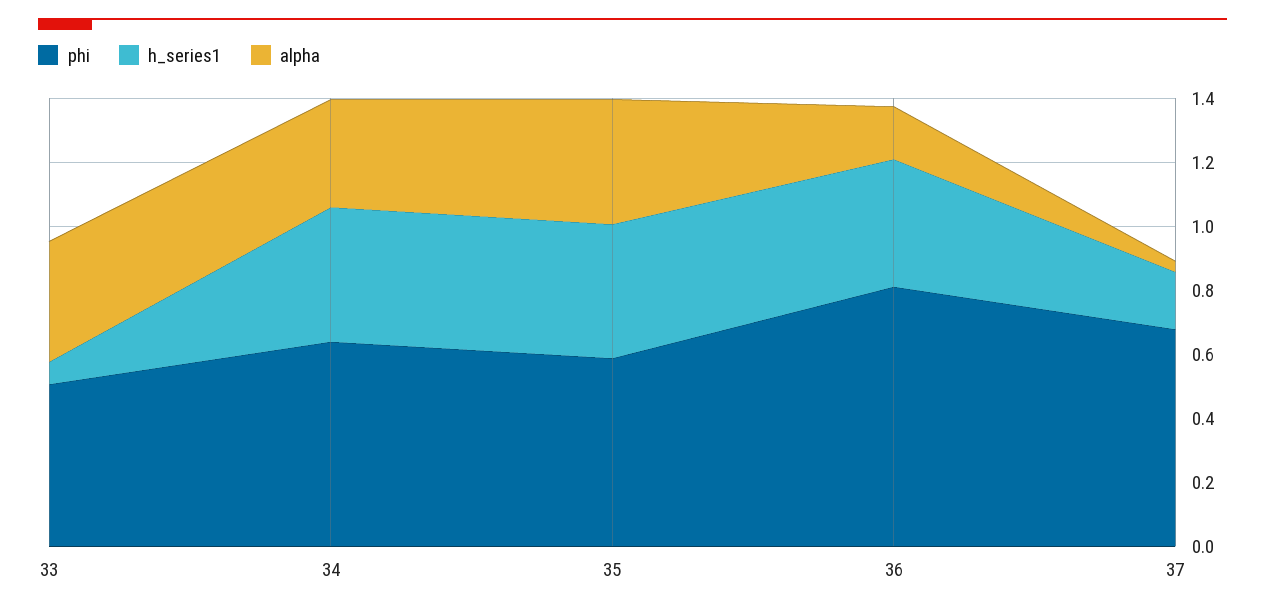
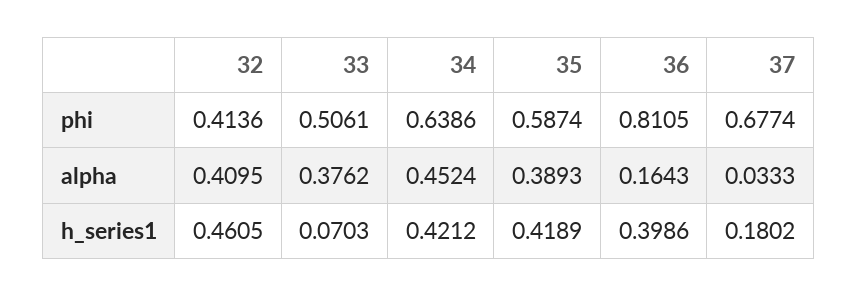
  {
    "phi": {
      "33": 0.5061,
      "34": 0.6386,
      "35": 0.5874,
      "36": 0.8105,
-     "37": 0.6774
+     "37": 0.6774,
+     "32": 0.4136
    },
    "h_series1": {
      "33": 0.0703,
      "34": 0.4212,
      "35": 0.4189,
      "36": 0.3986,
-     "37": 0.1802
+     "37": 0.1802,
+     "32": 0.4605
    },
    "alpha": {
      "33": 0.3762,
-     "34": 0.35,
+     "34": 0.4524,
      "35": 0.3893,
      "36": 0.1643,
-     "37": 0.0333
+     "37": 0.0333,
+     "32": 0.4095
    }
  }

